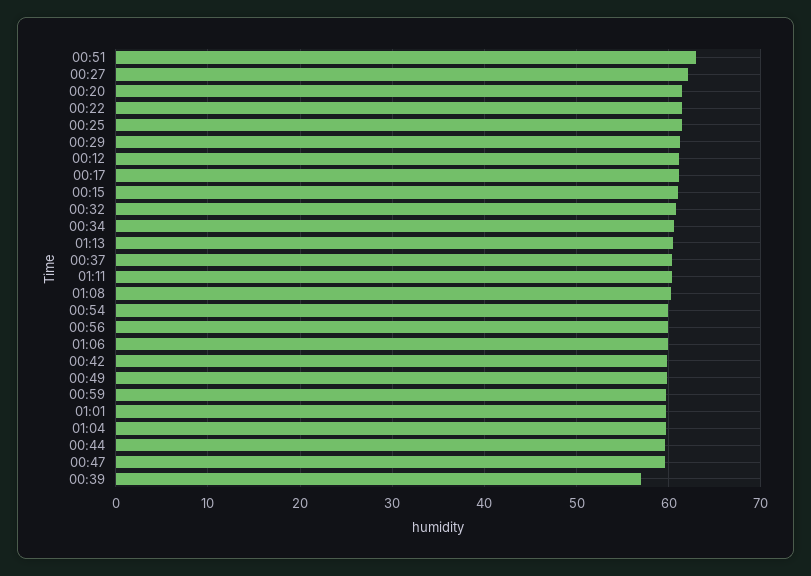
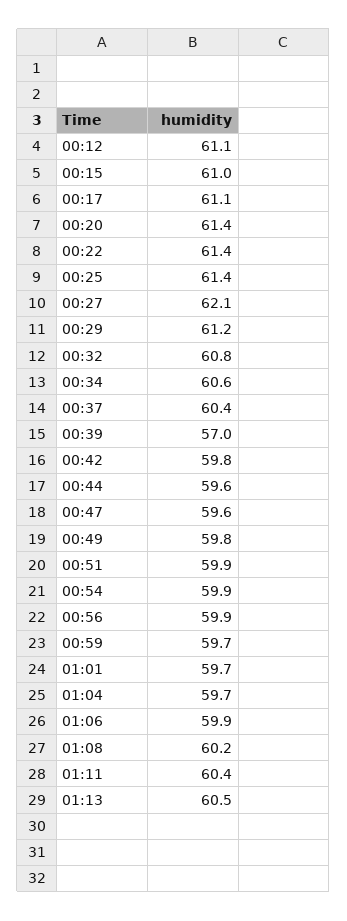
  {
-   "00:51": 63,
+   "00:51": 59.9,
    "00:27": 62.1,
    "00:20": 61.4,
    "00:22": 61.4,
    "00:25": 61.4,
    "00:29": 61.2,
    "00:12": 61.1,
    "00:17": 61.1,
    "00:15": 61,
    "00:32": 60.8,
    "00:34": 60.6,
    "01:13": 60.5,
    "00:37": 60.4,
    "01:11": 60.4,
    "01:08": 60.2,
    "00:54": 59.9,
    "00:56": 59.9,
    "01:06": 59.9,
    "00:42": 59.8,
    "00:49": 59.8,
    "00:59": 59.7,
    "01:01": 59.7,
    "01:04": 59.7,
    "00:44": 59.6,
    "00:47": 59.6,
    "00:39": 57
  }

